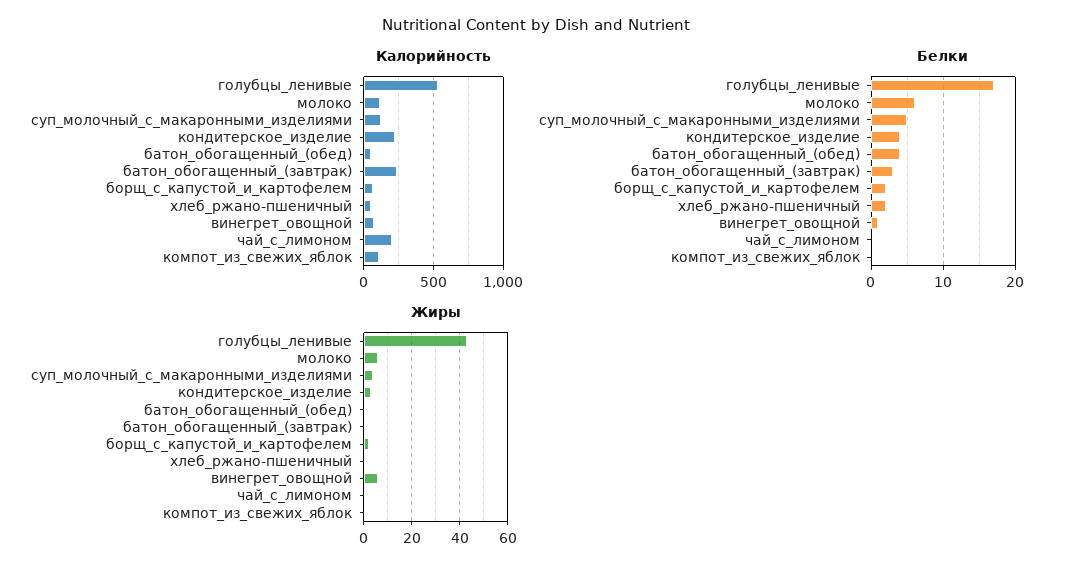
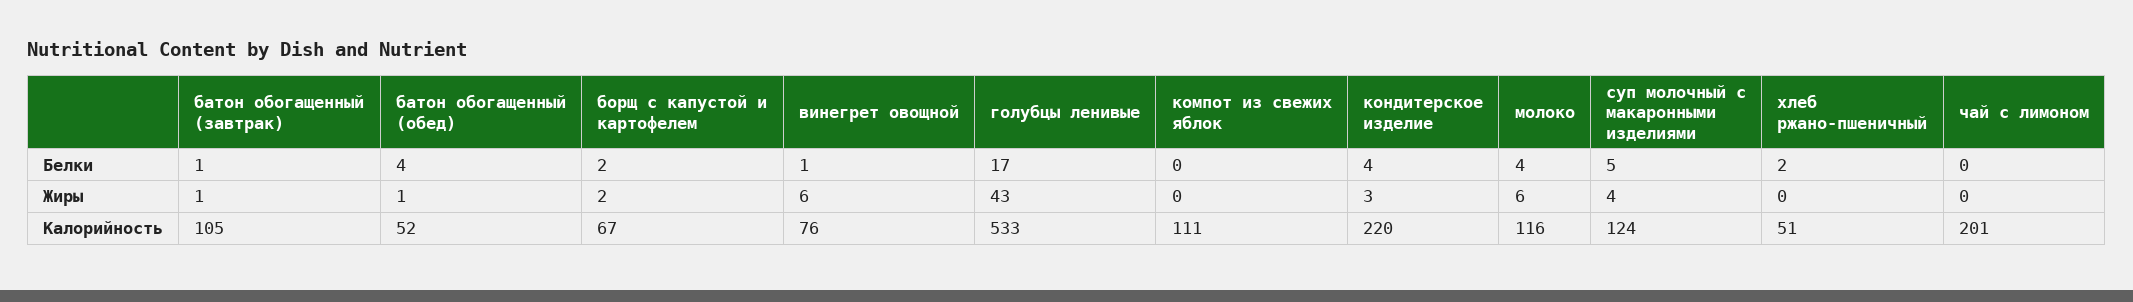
  {
    "Калорийность": {
      "голубцы_ленивые": 533,
      "молоко": 116,
      "суп_молочный_с_макаронными_изделиями": 124,
      "кондитерское_изделие": 220,
      "батон_обогащенный_(обед)": 52,
-     "батон_обогащенный_(завтрак)": 250,
+     "батон_обогащенный_(завтрак)": 105,
      "борщ_с_капустой_и_картофелем": 67,
      "хлеб_ржано-пшеничный": 51,
      "винегрет_овощной": 76,
      "чай_с_лимоном": 201,
      "компот_из_свежих_яблок": 111
    },
    "Белки": {
      "голубцы_ленивые": 17,
-     "молоко": 6,
+     "молоко": 4,
      "суп_молочный_с_макаронными_изделиями": 5,
      "кондитерское_изделие": 4,
      "батон_обогащенный_(обед)": 4,
-     "батон_обогащенный_(завтрак)": 3,
+     "батон_обогащенный_(завтрак)": 1,
      "борщ_с_капустой_и_картофелем": 2,
      "хлеб_ржано-пшеничный": 2,
      "винегрет_овощной": 1,
      "чай_с_лимоном": 0,
      "компот_из_свежих_яблок": 0
    },
    "Жиры": {
      "голубцы_ленивые": 43,
      "молоко": 6,
      "суп_молочный_с_макаронными_изделиями": 4,
      "кондитерское_изделие": 3,
      "батон_обогащенный_(обед)": 1,
      "батон_обогащенный_(завтрак)": 1,
      "борщ_с_капустой_и_картофелем": 2,
      "хлеб_ржано-пшеничный": 0,
      "винегрет_овощной": 6,
      "чай_с_лимоном": 0,
      "компот_из_свежих_яблок": 0
    }
  }

